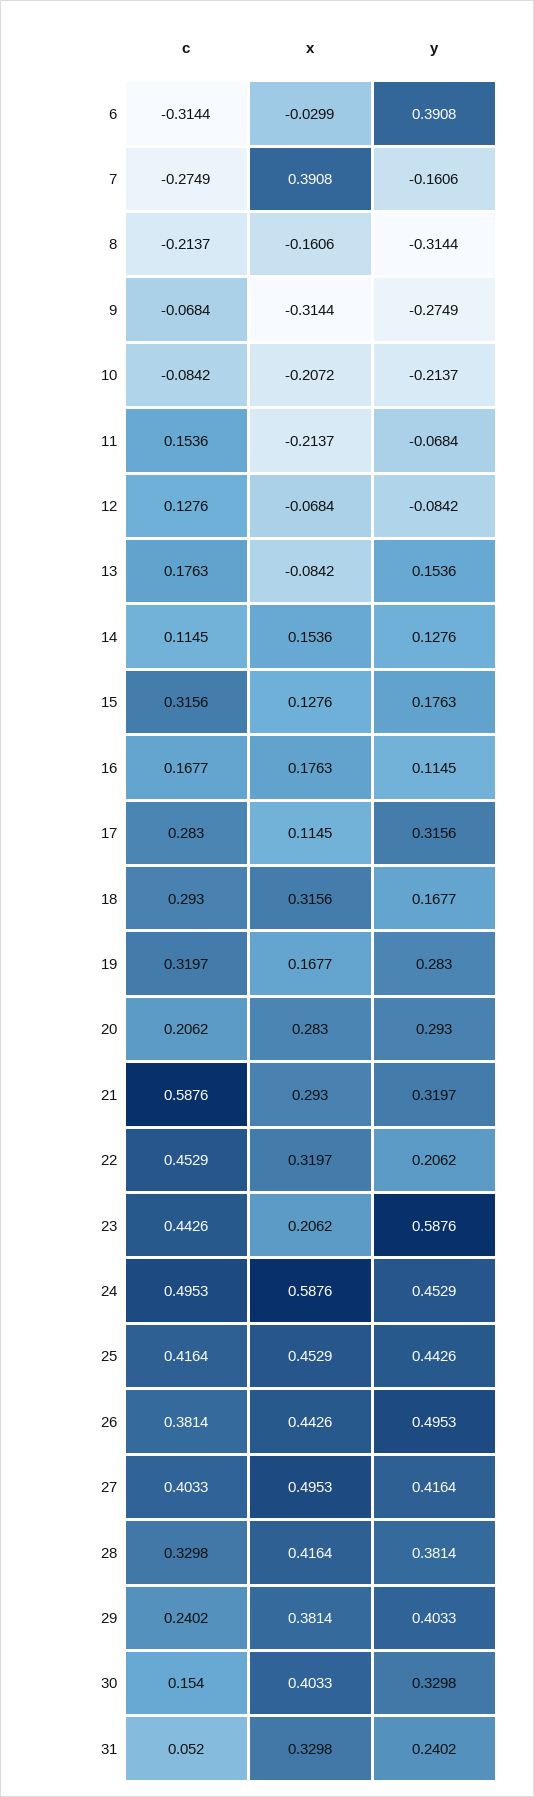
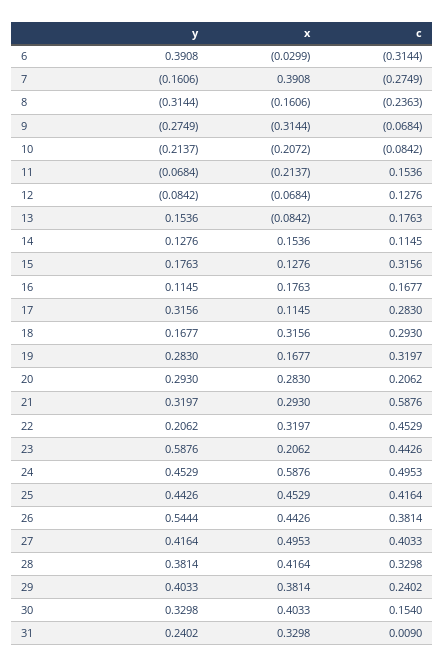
  {
    "c": {
      "6": -0.3144,
      "7": -0.2749,
-     "8": -0.2137,
+     "8": -0.2363,
      "9": -0.0684,
      "10": -0.0842,
      "11": 0.1536,
      "12": 0.1276,
      "13": 0.1763,
      "14": 0.1145,
      "15": 0.3156,
      "16": 0.1677,
      "17": 0.283,
      "18": 0.293,
      "19": 0.3197,
      "20": 0.2062,
      "21": 0.5876,
      "22": 0.4529,
      "23": 0.4426,
      "24": 0.4953,
      "25": 0.4164,
      "26": 0.3814,
      "27": 0.4033,
      "28": 0.3298,
      "29": 0.2402,
      "30": 0.154,
-     "31": 0.052
+     "31": 0.009
    },
    "x": {
      "6": -0.0299,
      "7": 0.3908,
      "8": -0.1606,
      "9": -0.3144,
      "10": -0.2072,
      "11": -0.2137,
      "12": -0.0684,
      "13": -0.0842,
      "14": 0.1536,
      "15": 0.1276,
      "16": 0.1763,
      "17": 0.1145,
      "18": 0.3156,
      "19": 0.1677,
      "20": 0.283,
      "21": 0.293,
      "22": 0.3197,
      "23": 0.2062,
      "24": 0.5876,
      "25": 0.4529,
      "26": 0.4426,
      "27": 0.4953,
      "28": 0.4164,
      "29": 0.3814,
      "30": 0.4033,
      "31": 0.3298
    },
    "y": {
      "6": 0.3908,
      "7": -0.1606,
      "8": -0.3144,
      "9": -0.2749,
      "10": -0.2137,
      "11": -0.0684,
      "12": -0.0842,
      "13": 0.1536,
      "14": 0.1276,
      "15": 0.1763,
      "16": 0.1145,
      "17": 0.3156,
      "18": 0.1677,
      "19": 0.283,
      "20": 0.293,
      "21": 0.3197,
      "22": 0.2062,
      "23": 0.5876,
      "24": 0.4529,
      "25": 0.4426,
-     "26": 0.4953,
+     "26": 0.5444,
      "27": 0.4164,
      "28": 0.3814,
      "29": 0.4033,
      "30": 0.3298,
      "31": 0.2402
    }
  }

